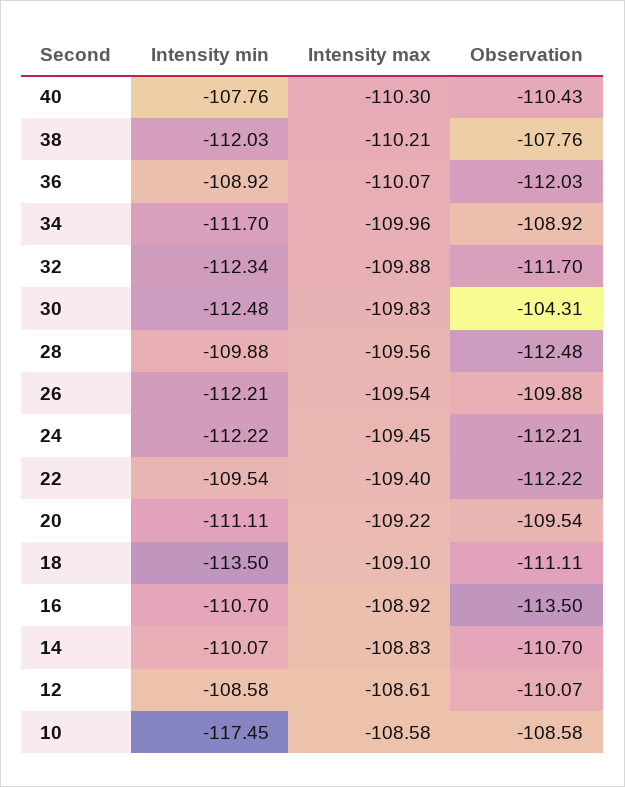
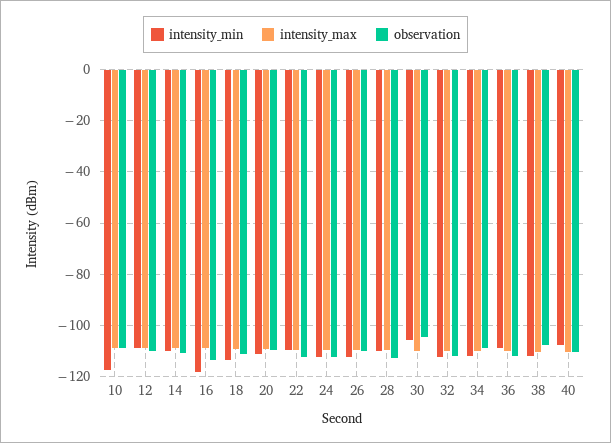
  {
    "Intensity min": {
      "40": -107.76,
      "38": -112.03,
      "36": -108.92,
      "34": -111.7,
      "32": -112.34,
-     "30": -112.48,
+     "30": -105,
      "28": -109.88,
      "26": -112.21,
      "24": -112.22,
      "22": -109.54,
      "20": -111.11,
      "18": -113.5,
-     "16": -110.7,
+     "16": -117.5,
      "14": -110.07,
      "12": -108.58,
      "10": -117.45
    },
    "Intensity max": {
      "40": -110.3,
      "38": -110.21,
      "36": -110.07,
      "34": -109.96,
      "32": -109.88,
      "30": -109.83,
      "28": -109.56,
      "26": -109.54,
      "24": -109.45,
      "22": -109.4,
      "20": -109.22,
      "18": -109.1,
      "16": -108.92,
      "14": -108.83,
      "12": -108.61,
      "10": -108.58
    },
    "Observation": {
      "40": -110.43,
      "38": -107.76,
      "36": -112.03,
      "34": -108.92,
      "32": -111.7,
      "30": -104.31,
      "28": -112.48,
      "26": -109.88,
      "24": -112.21,
      "22": -112.22,
      "20": -109.54,
      "18": -111.11,
      "16": -113.5,
      "14": -110.7,
      "12": -110.07,
      "10": -108.58
    }
  }

